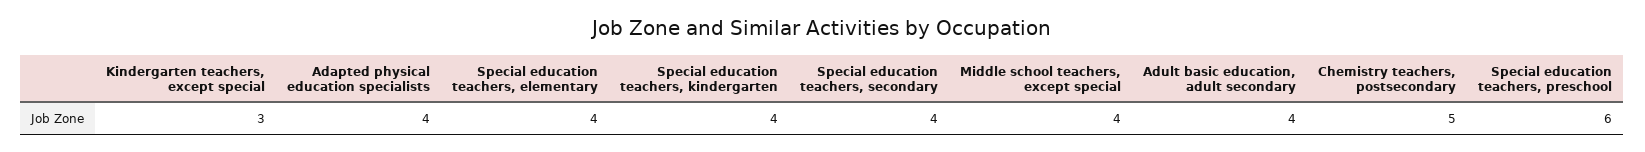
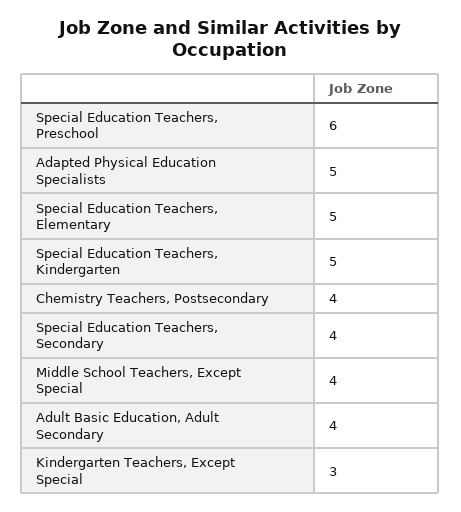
  {
    "Kindergarten teachers, except special": 3,
-   "Adapted physical education specialists": 4,
+   "Adapted physical education specialists": 5,
-   "Special education teachers, elementary": 4,
+   "Special education teachers, elementary": 5,
-   "Special education teachers, kindergarten": 4,
+   "Special education teachers, kindergarten": 5,
    "Special education teachers, secondary": 4,
    "Middle school teachers, except special": 4,
    "Adult basic education, adult secondary": 4,
-   "Chemistry teachers, postsecondary": 5,
+   "Chemistry teachers, postsecondary": 4,
    "Special education teachers, preschool": 6
  }

